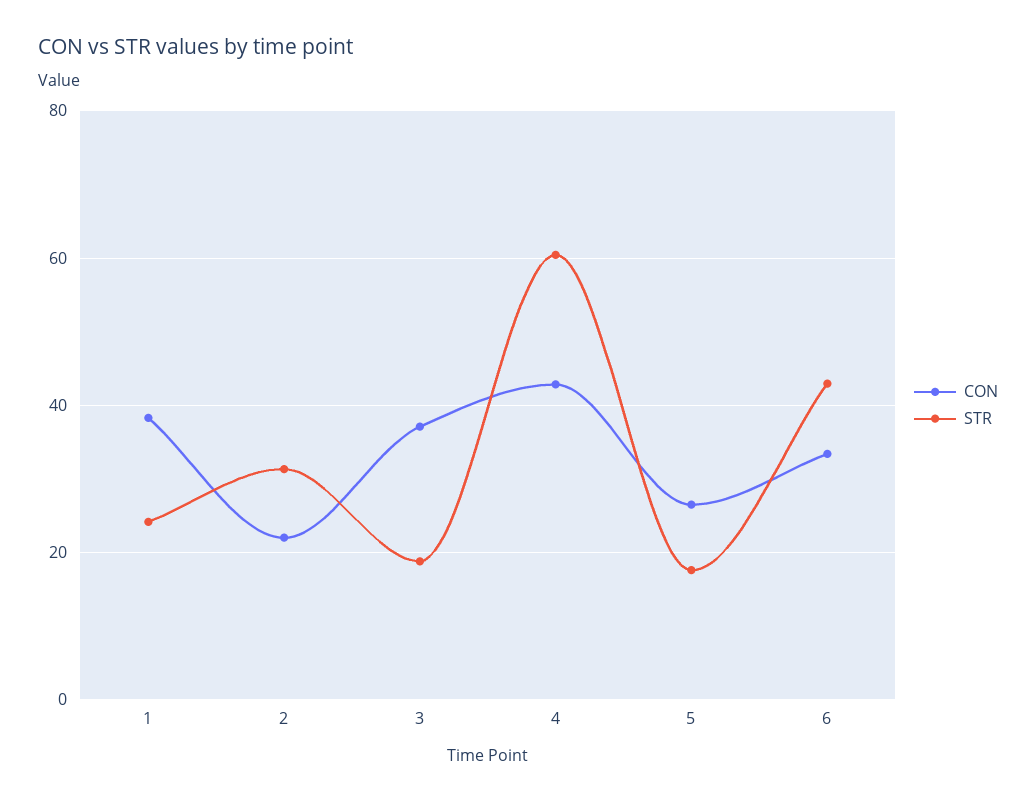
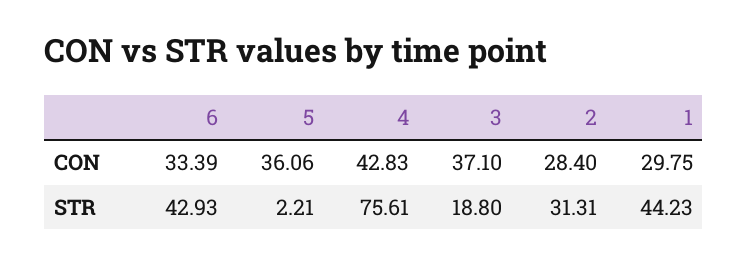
  {
    "CON": {
-     "1": 38,
+     "1": 29.75,
-     "2": 22,
+     "2": 28.4,
      "3": 37.1,
      "4": 42.83,
-     "5": 26,
+     "5": 36.06,
      "6": 33.39
    },
    "STR": {
-     "1": 24,
+     "1": 44.23,
      "2": 31.31,
      "3": 18.8,
-     "4": 60,
+     "4": 75.61,
-     "5": 18,
+     "5": 2.21,
      "6": 42.93
    }
  }

